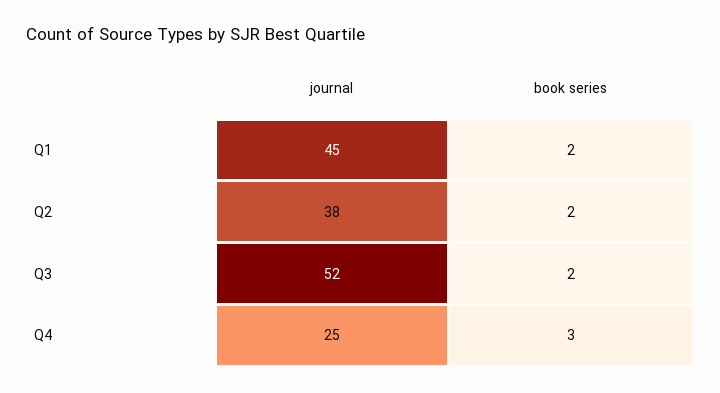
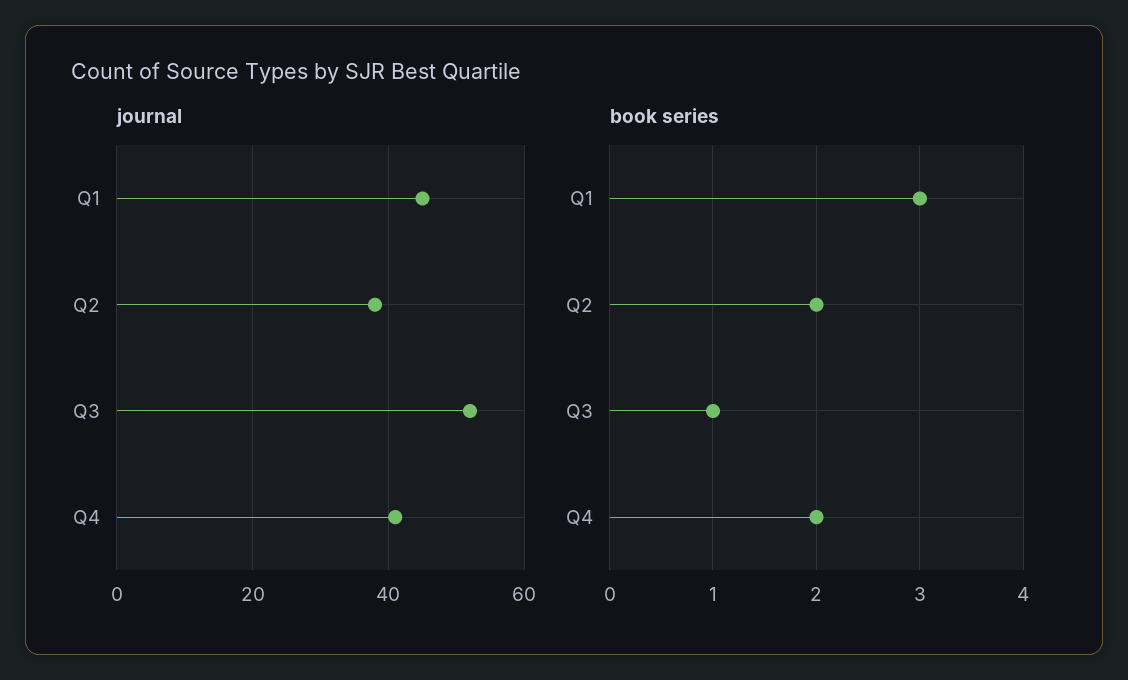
  {
    "journal": {
      "Q1": 45,
      "Q2": 38,
      "Q3": 52,
-     "Q4": 25
+     "Q4": 40
    },
    "book series": {
-     "Q1": 2,
+     "Q1": 3,
      "Q2": 2,
-     "Q3": 2,
+     "Q3": 1,
-     "Q4": 3
+     "Q4": 2
    }
  }

